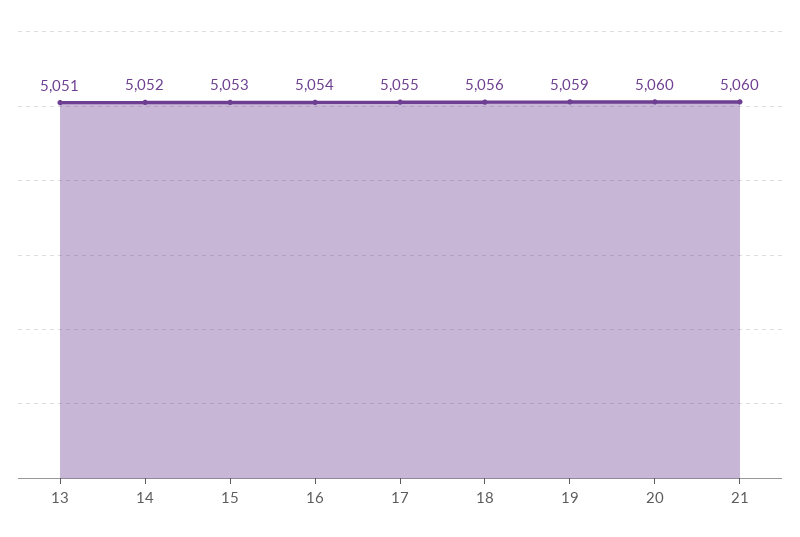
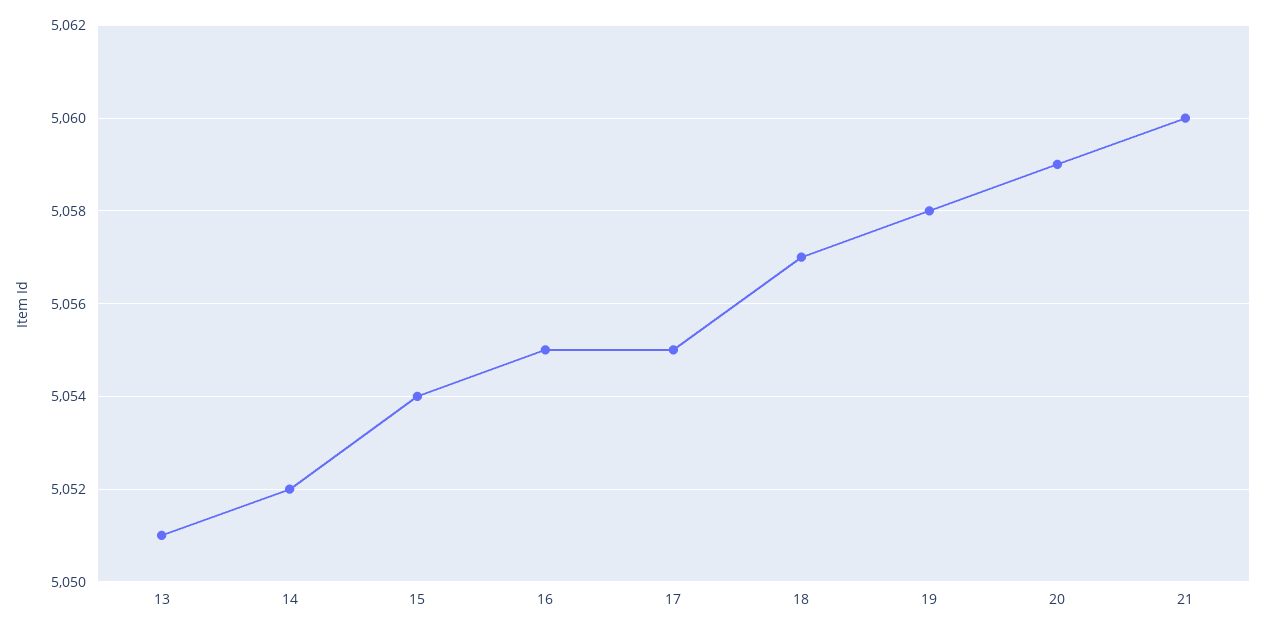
  {
    "13": 5051,
    "14": 5052,
-   "15": 5053,
+   "15": 5054,
-   "16": 5054,
+   "16": 5055,
    "17": 5055,
-   "18": 5056,
+   "18": 5057,
-   "19": 5059,
+   "19": 5058,
-   "20": 5060,
+   "20": 5059,
    "21": 5060
  }

